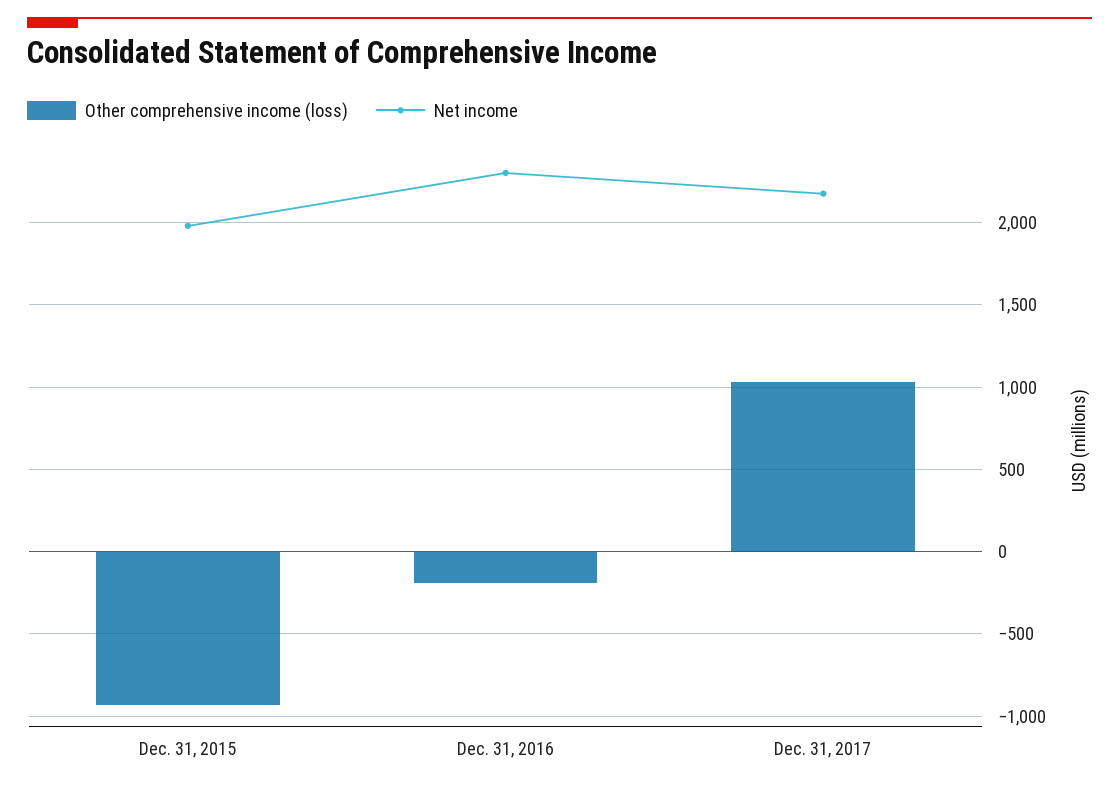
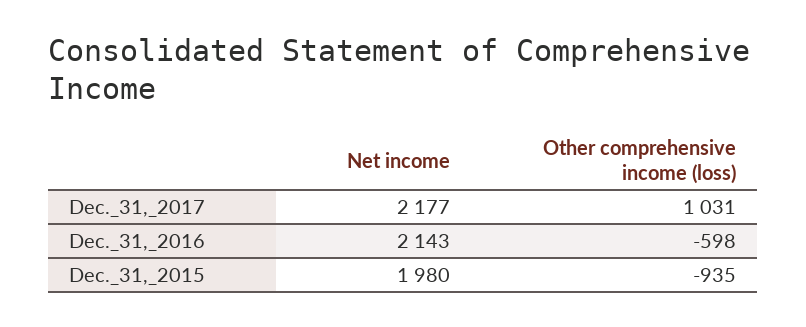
  {
    "Other comprehensive income (loss)": {
      "Dec. 31, 2015": -935,
-     "Dec. 31, 2016": -200,
+     "Dec. 31, 2016": -598,
      "Dec. 31, 2017": 1031
    },
    "Net income": {
      "Dec. 31, 2015": 1980,
-     "Dec. 31, 2016": 2300,
+     "Dec. 31, 2016": 2143,
      "Dec. 31, 2017": 2177
    }
  }

